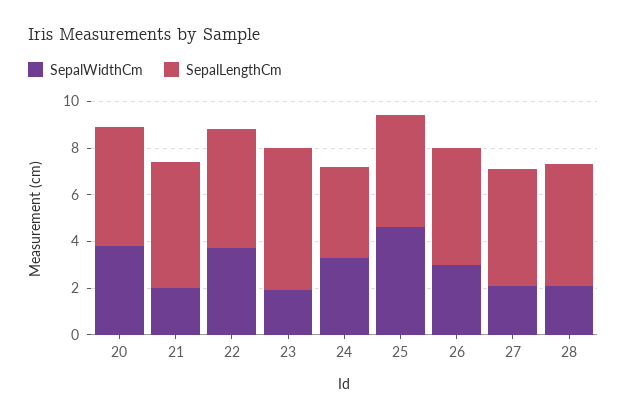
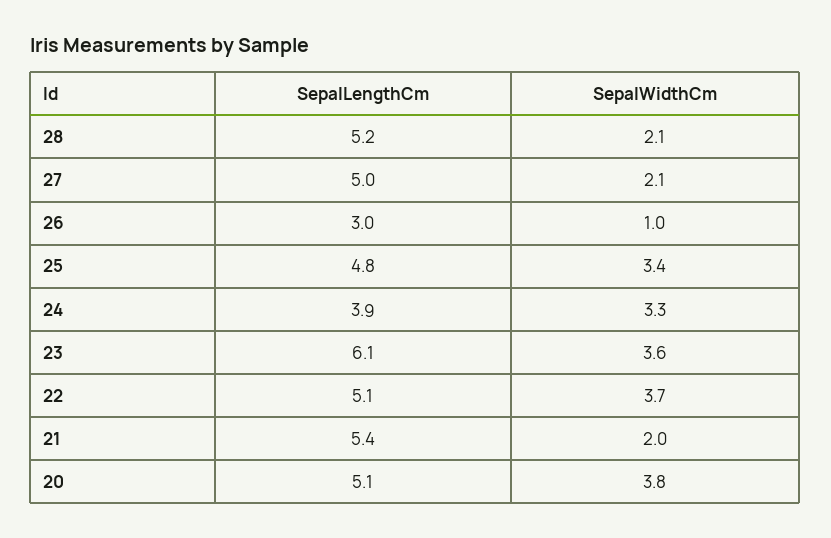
  {
    "SepalWidthCm": {
      "20": 3.8,
      "21": 2,
      "22": 3.7,
-     "23": 2,
+     "23": 3.6,
      "24": 3.3,
-     "25": 4.5,
+     "25": 3.4,
-     "26": 3,
+     "26": 1,
      "27": 2.1,
      "28": 2.1
    },
    "SepalLengthCm": {
      "20": 5.1,
      "21": 5.4,
      "22": 5.1,
      "23": 6.1,
      "24": 3.9,
      "25": 4.8,
-     "26": 5,
+     "26": 3,
      "27": 5,
      "28": 5.2
    }
  }

